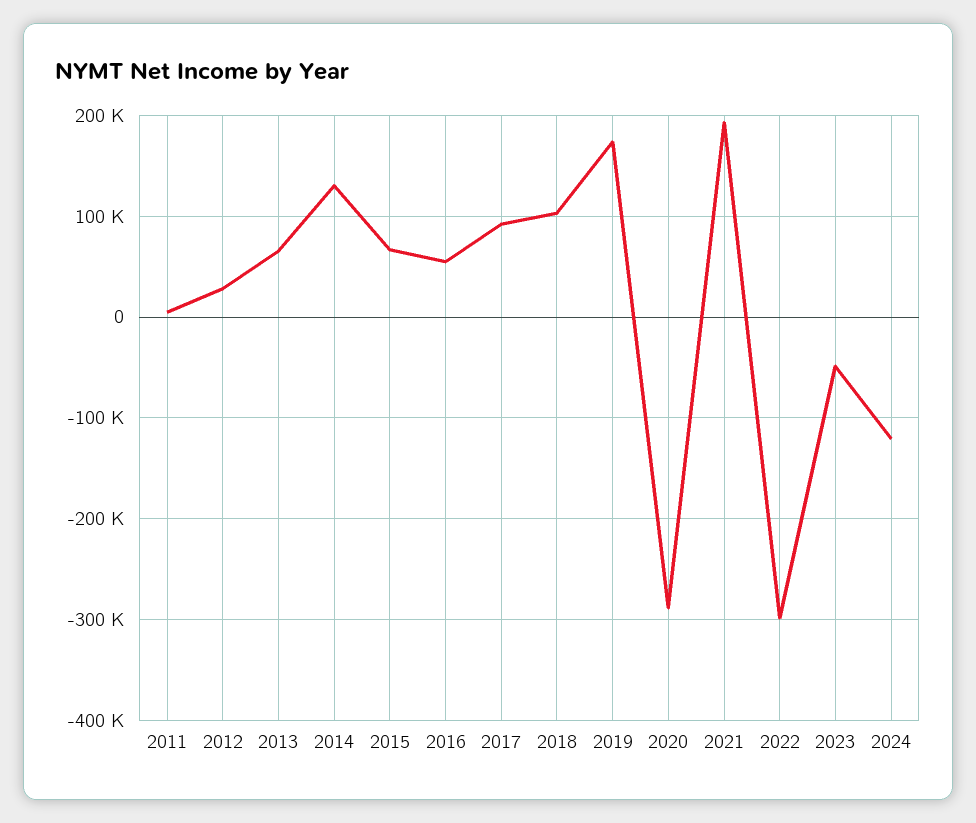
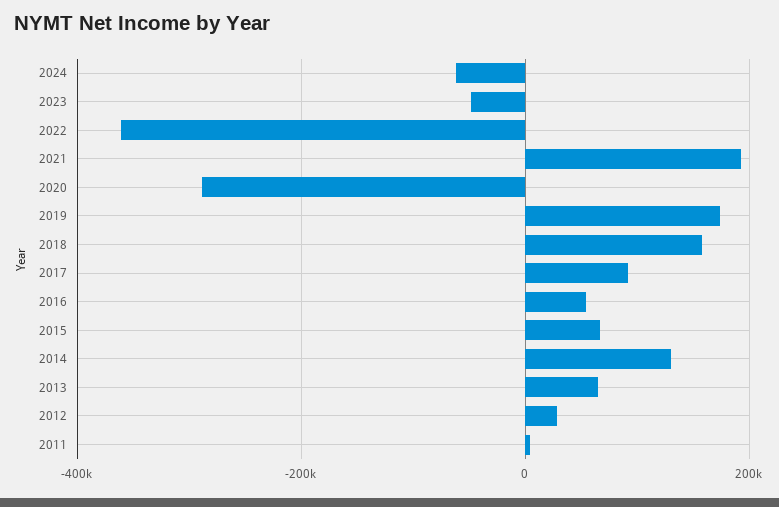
  {
    "2011": 0,
    "2012": 30000,
    "2013": 70000,
    "2014": 130000,
    "2015": 70000,
    "2016": 50000,
    "2017": 90000,
-   "2018": 100000,
+   "2018": 160000,
    "2019": 170000,
    "2020": -290000,
    "2021": 190000,
-   "2022": -300000,
+   "2022": -360000,
    "2023": -50000,
-   "2024": -120000
+   "2024": -60000
  }

